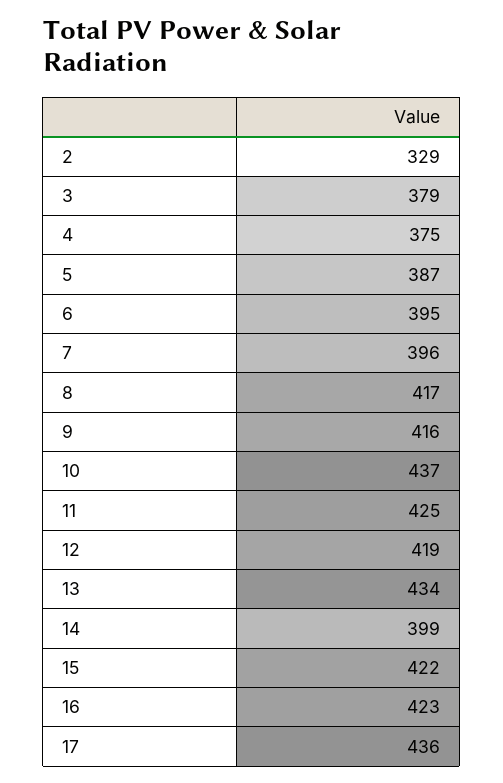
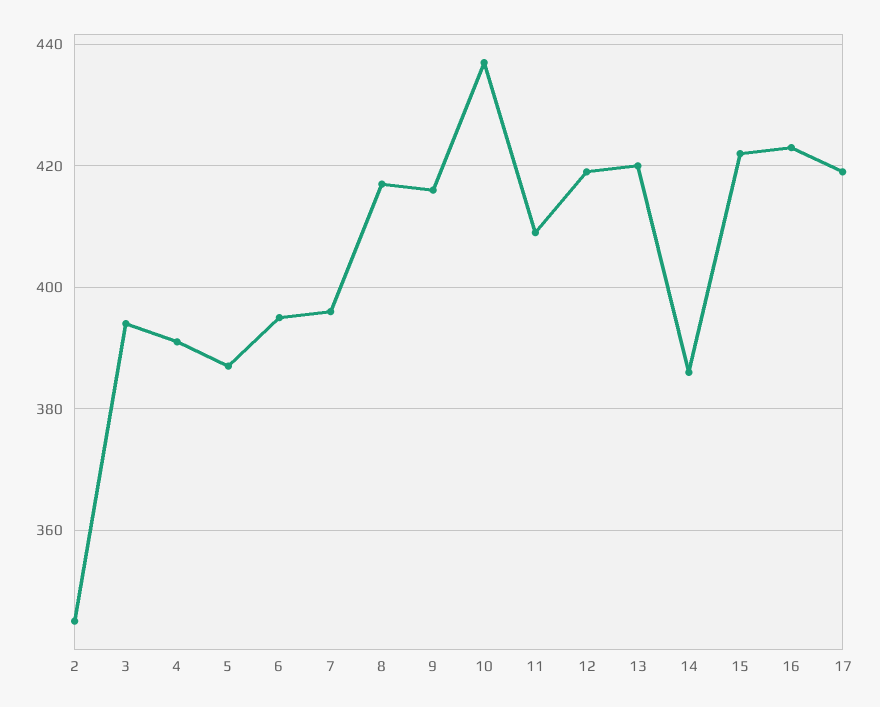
  {
-   "2": 329,
+   "2": 345,
-   "3": 379,
+   "3": 395,
-   "4": 375,
+   "4": 390,
    "5": 387,
    "6": 395,
    "7": 396,
    "8": 417,
    "9": 416,
    "10": 437,
-   "11": 425,
+   "11": 410,
    "12": 419,
-   "13": 434,
+   "13": 420,
-   "14": 399,
+   "14": 385,
    "15": 422,
    "16": 423,
-   "17": 436
+   "17": 420
  }

